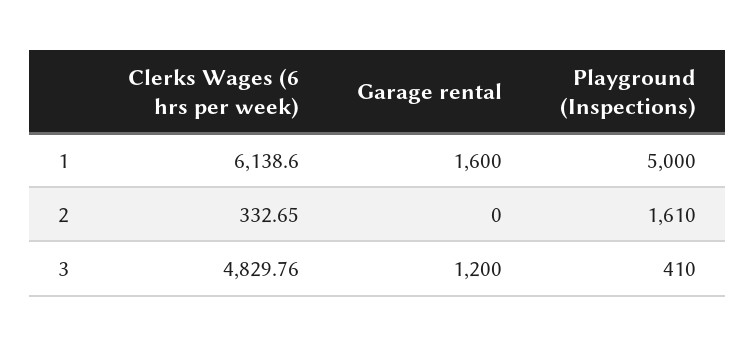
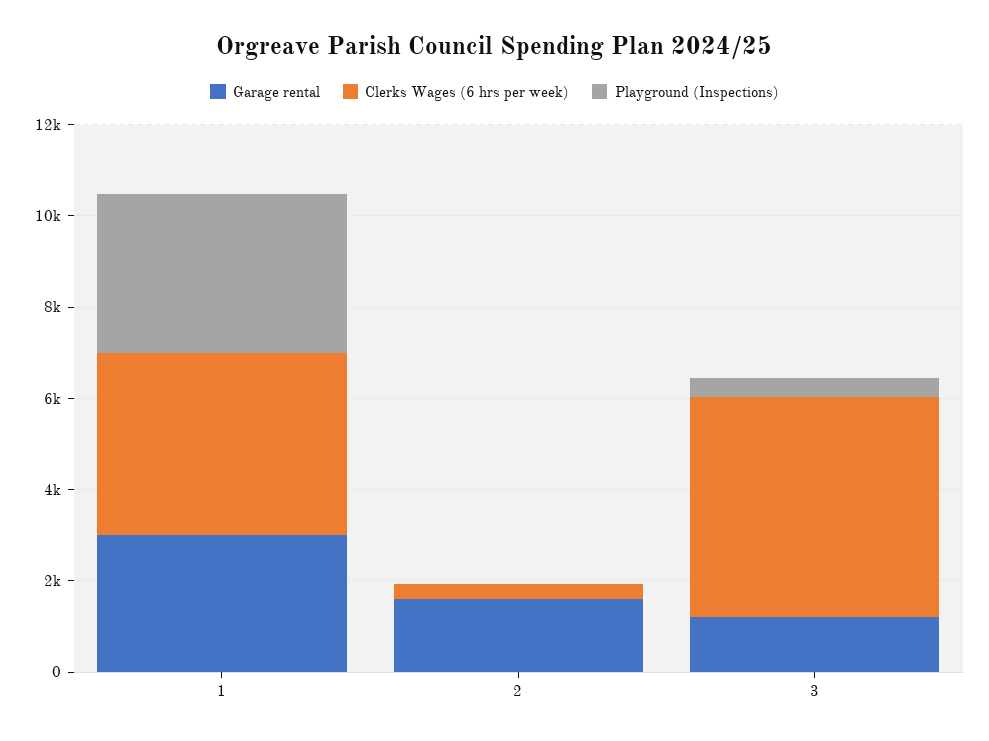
  {
    "Clerks Wages (6 hrs per week)": {
-     "1": 6138.6,
+     "1": 4000,
      "2": 332.65,
      "3": 4829.76
    },
    "Garage rental": {
-     "1": 1600,
+     "1": 3000,
-     "2": 0,
+     "2": 1500,
      "3": 1200
    },
    "Playground (Inspections)": {
-     "1": 5000,
+     "1": 3500,
-     "2": 1610,
+     "2": 0,
      "3": 410
    }
  }

